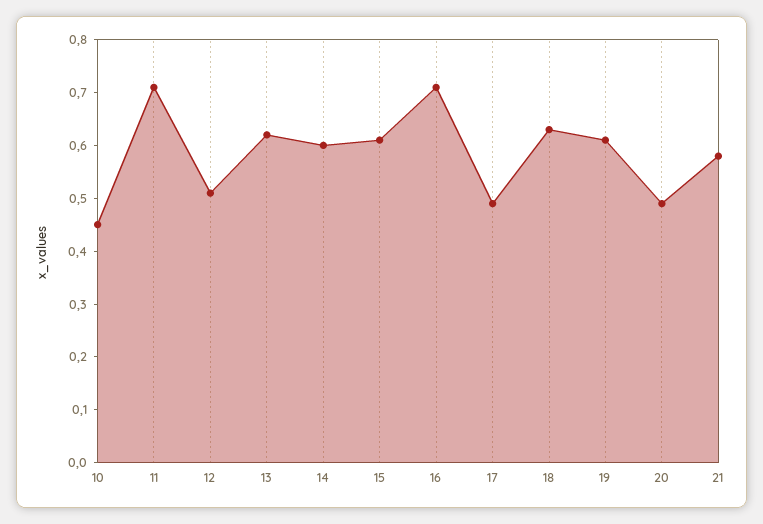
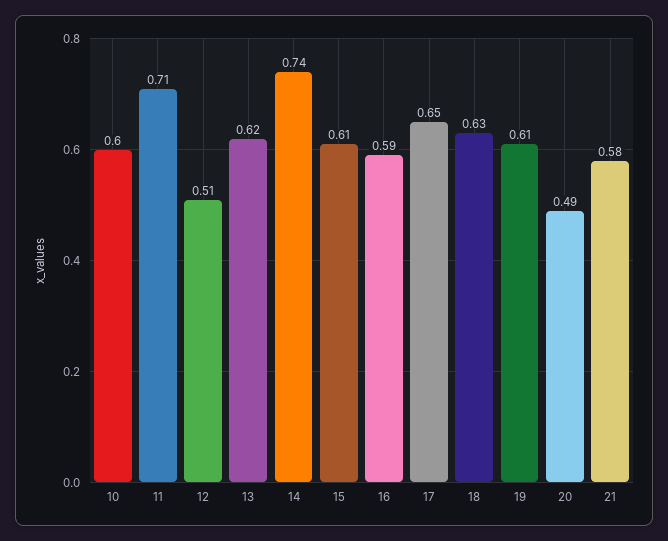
  {
-   "10": 0.45,
+   "10": 0.6,
    "11": 0.71,
    "12": 0.51,
    "13": 0.62,
-   "14": 0.6,
+   "14": 0.74,
    "15": 0.61,
-   "16": 0.7,
+   "16": 0.59,
-   "17": 0.5,
+   "17": 0.65,
    "18": 0.63,
    "19": 0.61,
    "20": 0.49,
    "21": 0.58
  }

